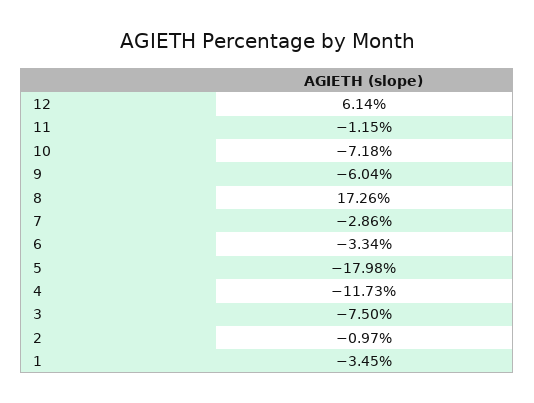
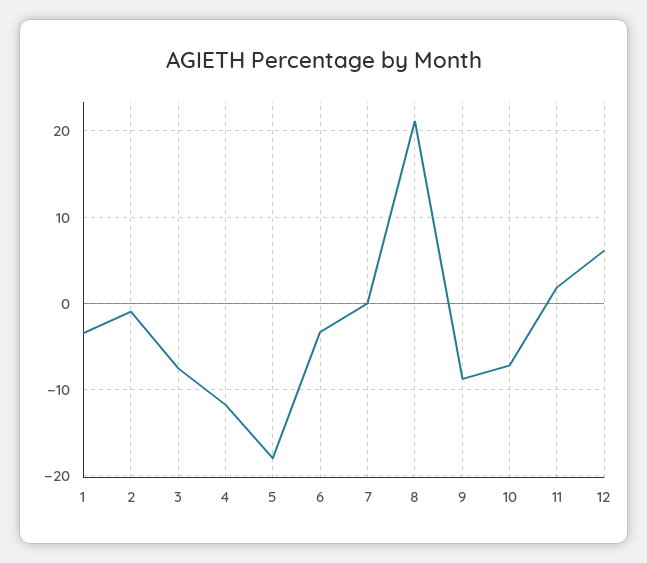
  {
    "12": 6.14,
-   "11": -1.15,
+   "11": 2,
    "10": -7.18,
-   "9": -6.04,
+   "9": -9,
-   "8": 17.26,
+   "8": 21,
-   "7": -2.86,
+   "7": 0,
    "6": -3.34,
    "5": -17.98,
    "4": -11.73,
    "3": -7.5,
    "2": -0.97,
    "1": -3.45
  }

